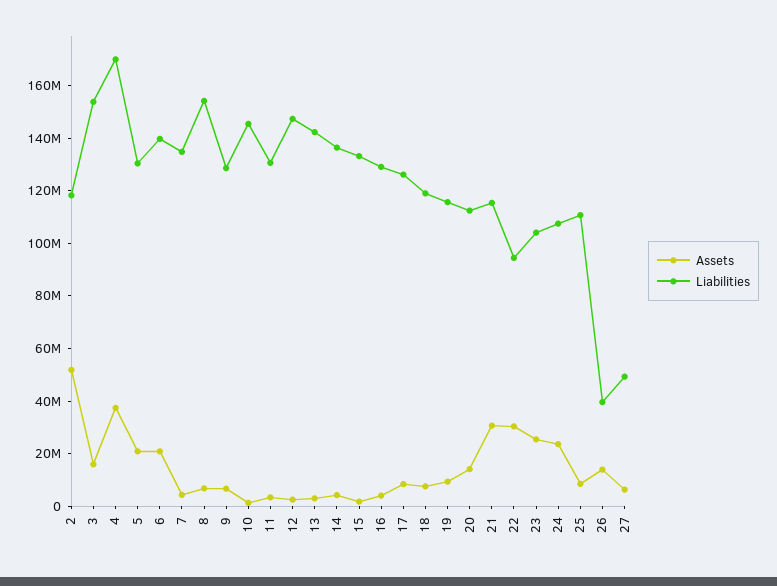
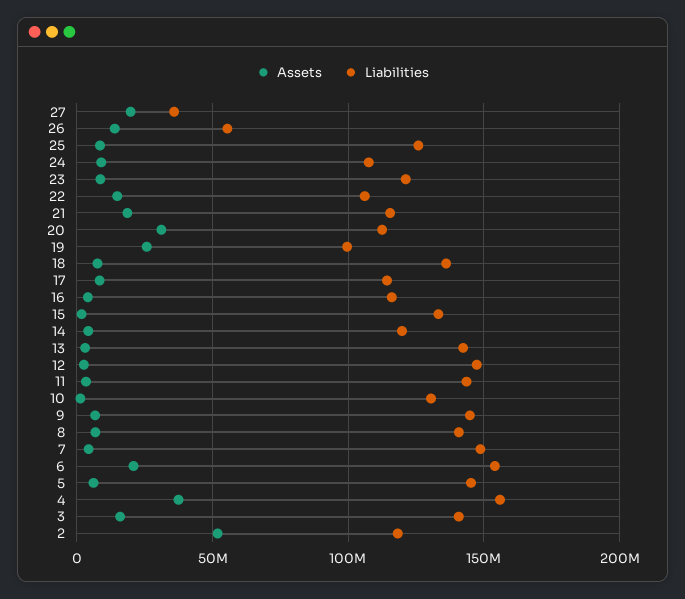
  {
    "Assets": {
      "2": 50000000,
      "3": 15000000,
      "4": 35000000,
-     "5": 20000000,
+     "5": 5000000,
      "6": 20000000,
      "7": 5000000,
      "8": 5000000,
      "9": 5000000,
      "10": 0,
      "11": 5000000,
      "12": 5000000,
      "13": 5000000,
      "14": 5000000,
      "15": 0,
      "16": 5000000,
      "17": 10000000,
      "18": 10000000,
-     "19": 10000000,
+     "19": 25000000,
-     "20": 15000000,
+     "20": 30000000,
-     "21": 30000000,
+     "21": 20000000,
-     "22": 30000000,
+     "22": 15000000,
-     "23": 25000000,
+     "23": 10000000,
-     "24": 25000000,
+     "24": 10000000,
      "25": 10000000,
      "26": 15000000,
-     "27": 5000000
+     "27": 20000000
    },
    "Liabilities": {
      "2": 120000000,
-     "3": 155000000,
+     "3": 140000000,
-     "4": 170000000,
+     "4": 155000000,
-     "5": 130000000,
+     "5": 145000000,
-     "6": 140000000,
+     "6": 155000000,
-     "7": 135000000,
+     "7": 150000000,
-     "8": 155000000,
+     "8": 140000000,
-     "9": 130000000,
+     "9": 145000000,
-     "10": 145000000,
+     "10": 130000000,
-     "11": 130000000,
+     "11": 145000000,
      "12": 145000000,
      "13": 140000000,
-     "14": 135000000,
+     "14": 120000000,
      "15": 135000000,
-     "16": 130000000,
+     "16": 115000000,
-     "17": 125000000,
+     "17": 115000000,
-     "18": 120000000,
+     "18": 135000000,
-     "19": 115000000,
+     "19": 100000000,
      "20": 110000000,
      "21": 115000000,
-     "22": 95000000,
+     "22": 105000000,
-     "23": 105000000,
+     "23": 120000000,
      "24": 110000000,
-     "25": 110000000,
+     "25": 125000000,
-     "26": 40000000,
+     "26": 55000000,
-     "27": 50000000
+     "27": 35000000
    }
  }

